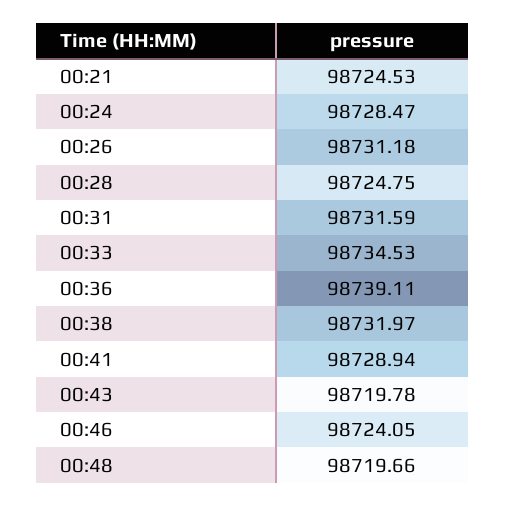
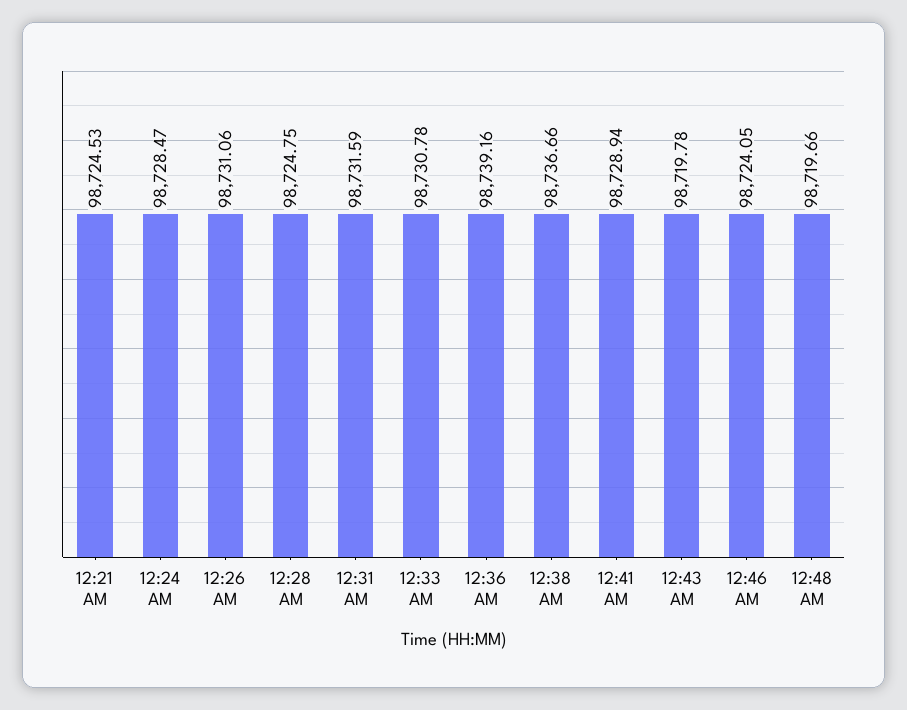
  {
    "00:21": 98724.53,
    "00:24": 98728.47,
-   "00:26": 98731.18,
+   "00:26": 98731.06,
    "00:28": 98724.75,
    "00:31": 98731.59,
-   "00:33": 98734.53,
+   "00:33": 98730.78,
-   "00:36": 98739.11,
+   "00:36": 98739.16,
-   "00:38": 98731.97,
+   "00:38": 98736.66,
    "00:41": 98728.94,
    "00:43": 98719.78,
    "00:46": 98724.05,
    "00:48": 98719.66
  }

